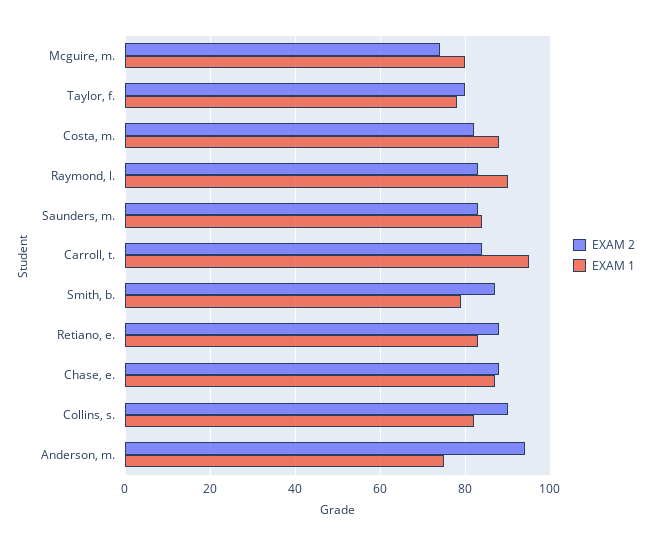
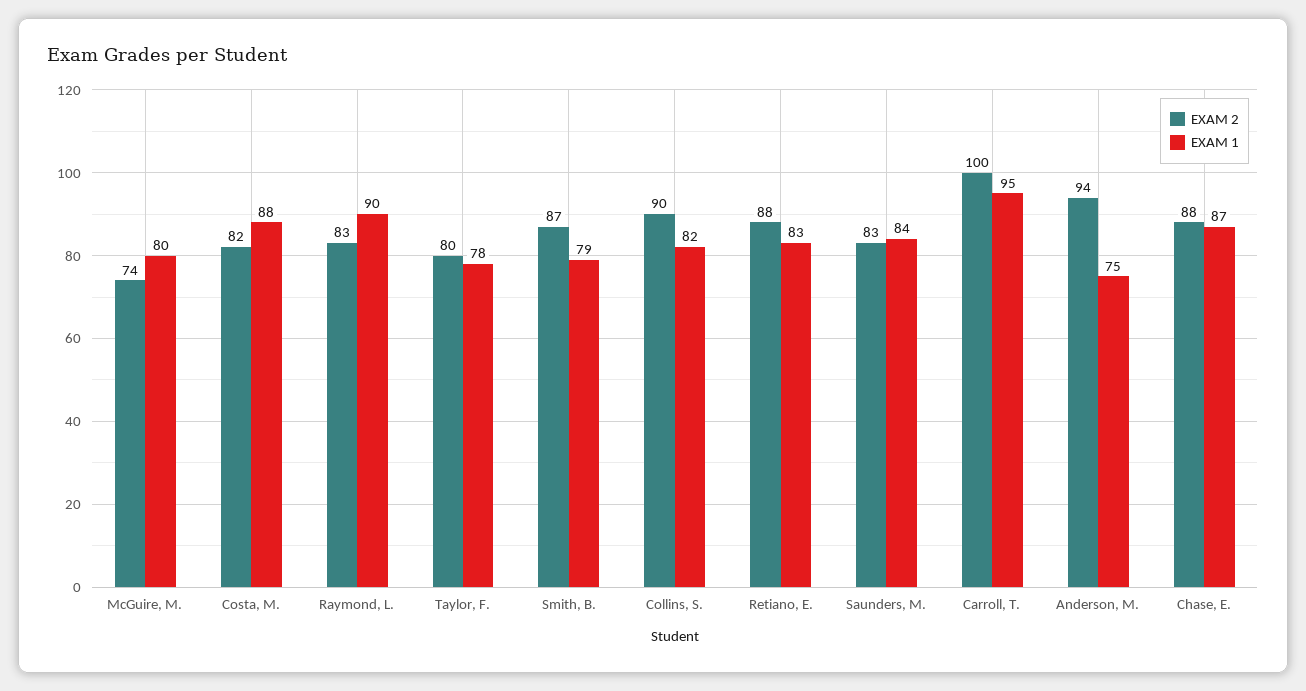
  {
    "EXAM 2": {
      "Mcguire, m.": 74,
      "Taylor, f.": 80,
      "Costa, m.": 82,
      "Raymond, l.": 83,
      "Saunders, m.": 83,
-     "Carroll, t.": 85,
+     "Carroll, t.": 100,
      "Smith, b.": 87,
      "Retiano, e.": 88,
      "Chase, e.": 88,
      "Collins, s.": 90,
      "Anderson, m.": 94
    },
    "EXAM 1": {
      "Mcguire, m.": 80,
      "Taylor, f.": 78,
      "Costa, m.": 88,
      "Raymond, l.": 90,
      "Saunders, m.": 84,
      "Carroll, t.": 95,
      "Smith, b.": 79,
      "Retiano, e.": 83,
      "Chase, e.": 87,
      "Collins, s.": 82,
      "Anderson, m.": 75
    }
  }

